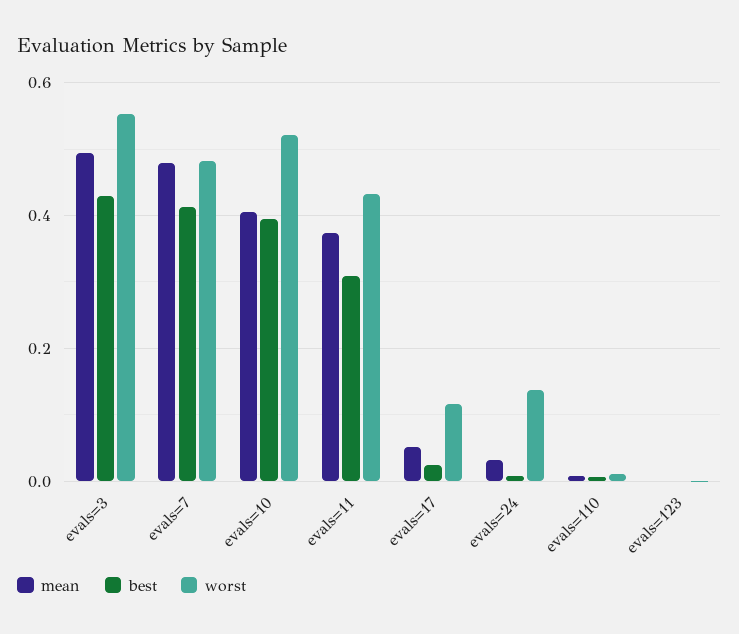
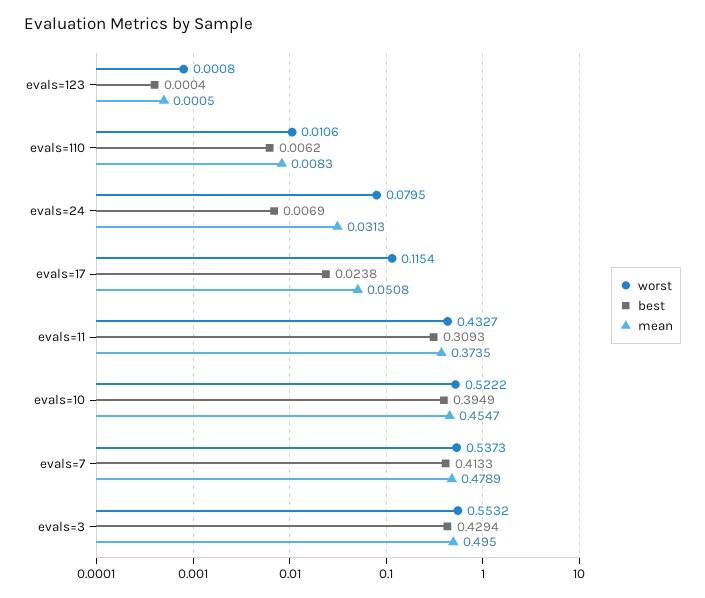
  {
    "mean": {
      "evals=3": 0.495,
      "evals=7": 0.4789,
-     "evals=10": 0.4,
+     "evals=10": 0.4547,
      "evals=11": 0.3735,
      "evals=17": 0.0508,
      "evals=24": 0.0313,
      "evals=110": 0.0083,
      "evals=123": 0.0005
    },
    "best": {
      "evals=3": 0.4294,
      "evals=7": 0.4133,
      "evals=10": 0.3949,
      "evals=11": 0.3093,
      "evals=17": 0.0238,
      "evals=24": 0.0069,
      "evals=110": 0.0062,
      "evals=123": 0.0004
    },
    "worst": {
      "evals=3": 0.5532,
-     "evals=7": 0.48,
+     "evals=7": 0.5373,
      "evals=10": 0.5222,
      "evals=11": 0.4327,
      "evals=17": 0.1154,
-     "evals=24": 0.14,
+     "evals=24": 0.0795,
      "evals=110": 0.0106,
      "evals=123": 0.0008
    }
  }

